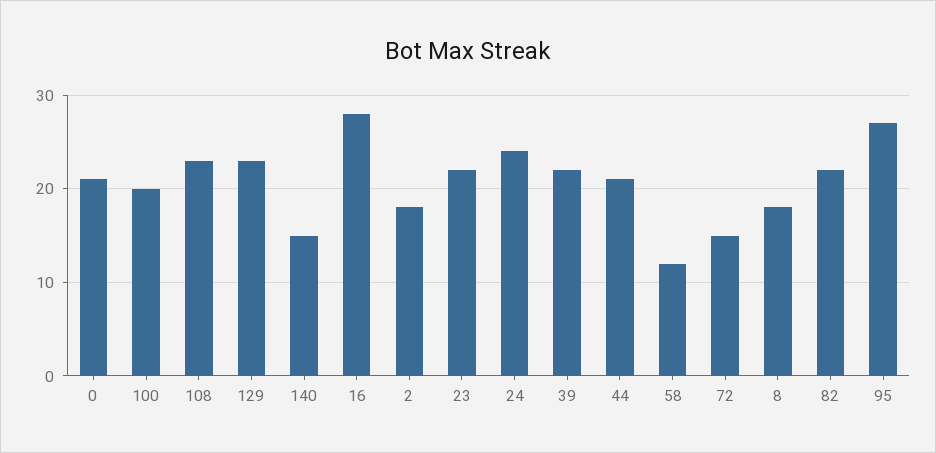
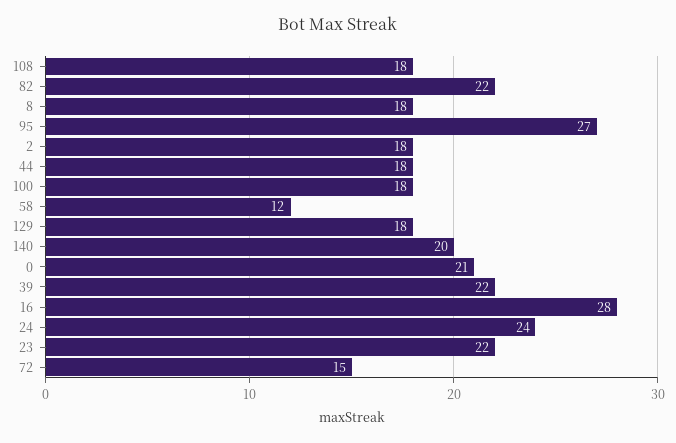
  {
    "0": 21,
-   "100": 20,
+   "100": 18,
-   "108": 23,
+   "108": 18,
-   "129": 23,
+   "129": 18,
-   "140": 15,
+   "140": 20,
    "16": 28,
    "2": 18,
    "23": 22,
    "24": 24,
    "39": 22,
-   "44": 21,
+   "44": 18,
    "58": 12,
    "72": 15,
    "8": 18,
    "82": 22,
    "95": 27
  }

